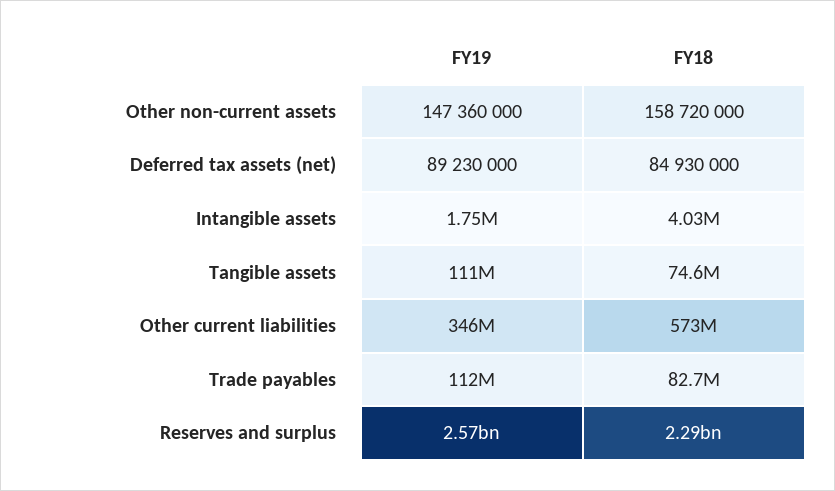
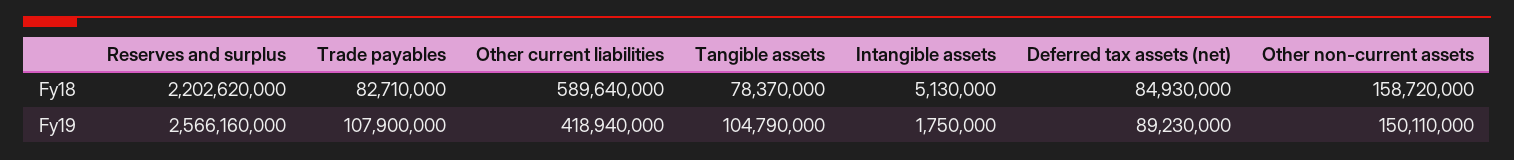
  {
    "FY19": {
-     "Other non-current assets": 147360000,
+     "Other non-current assets": 150110000,
      "Deferred tax assets (net)": 89230000,
      "Intangible assets": 1750000,
-     "Tangible assets": 111000000,
+     "Tangible assets": 104790000,
-     "Other current liabilities": 346000000,
+     "Other current liabilities": 418940000,
-     "Trade payables": 112000000,
+     "Trade payables": 107900000,
      "Reserves and surplus": 2566160000
    },
    "FY18": {
      "Other non-current assets": 158720000,
      "Deferred tax assets (net)": 84930000,
-     "Intangible assets": 4030000,
+     "Intangible assets": 5130000,
-     "Tangible assets": 74600000,
+     "Tangible assets": 78370000,
-     "Other current liabilities": 573000000,
+     "Other current liabilities": 589640000,
      "Trade payables": 82710000,
-     "Reserves and surplus": 2290000000
+     "Reserves and surplus": 2202620000
    }
  }

